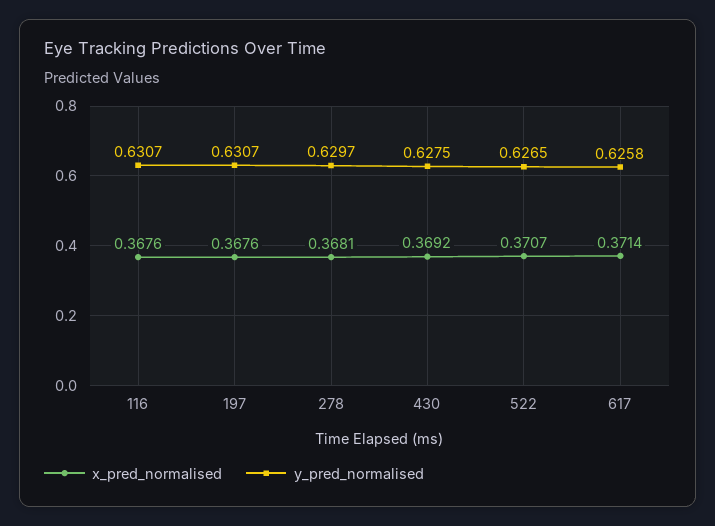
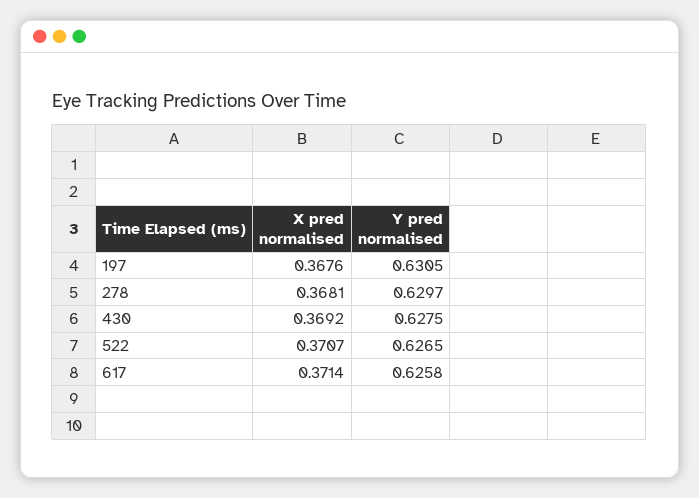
  {
    "x_pred_normalised": {
-     "116": 0.3676,
      "197": 0.3676,
      "278": 0.3681,
      "430": 0.3692,
      "522": 0.3707,
      "617": 0.3714
    },
    "y_pred_normalised": {
-     "116": 0.6307,
-     "197": 0.6307,
+     "197": 0.6305,
      "278": 0.6297,
      "430": 0.6275,
      "522": 0.6265,
      "617": 0.6258
    }
  }

